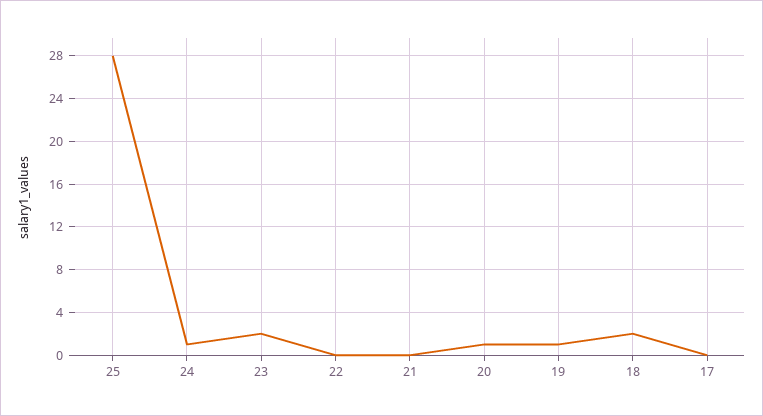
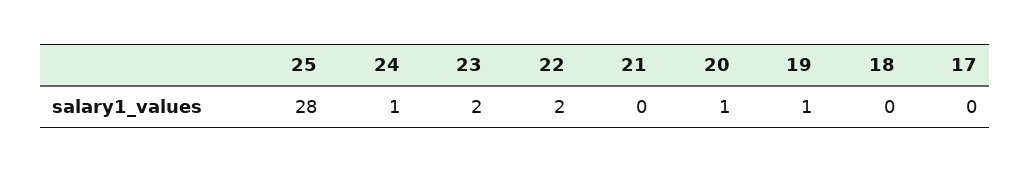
  {
    "25": 28,
    "24": 1,
    "23": 2,
-   "22": 0,
+   "22": 2,
    "21": 0,
    "20": 1,
    "19": 1,
-   "18": 2,
+   "18": 0,
    "17": 0
  }

